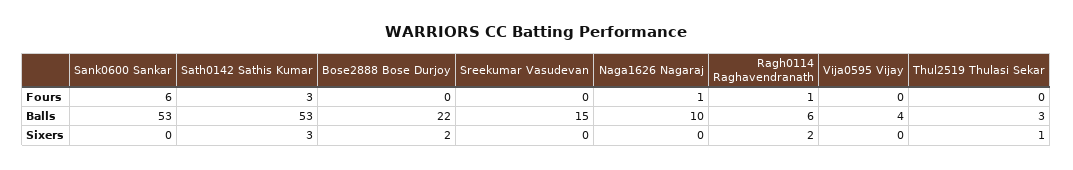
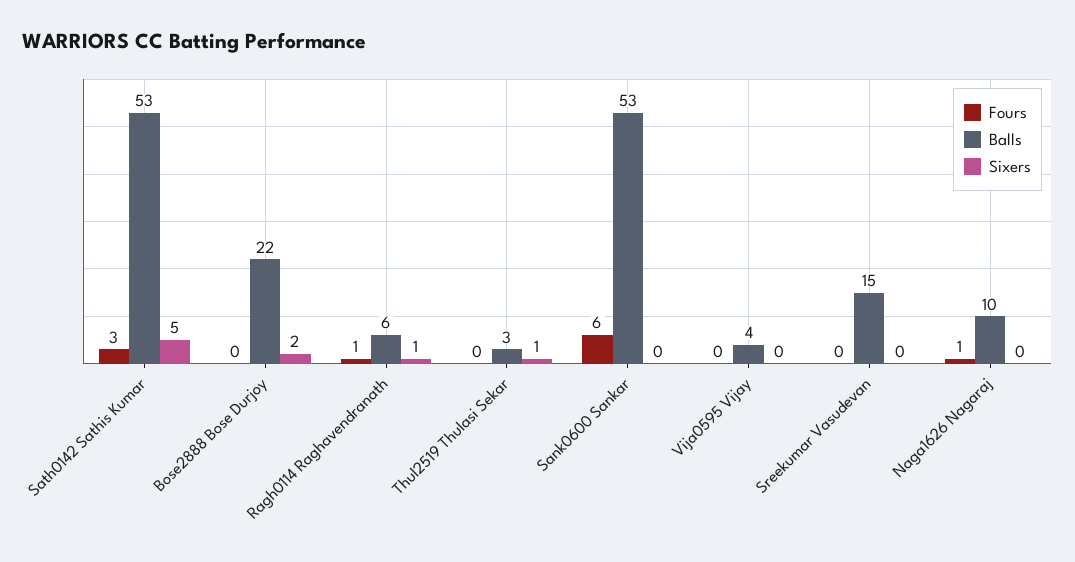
  {
    "Fours": {
      "Sank0600 Sankar": 6,
      "Sath0142 Sathis Kumar": 3,
      "Bose2888 Bose Durjoy": 0,
      "Sreekumar Vasudevan": 0,
      "Naga1626 Nagaraj": 1,
      "Ragh0114 Raghavendranath": 1,
      "Vija0595 Vijay": 0,
      "Thul2519 Thulasi Sekar": 0
    },
    "Balls": {
      "Sank0600 Sankar": 53,
      "Sath0142 Sathis Kumar": 53,
      "Bose2888 Bose Durjoy": 22,
      "Sreekumar Vasudevan": 15,
      "Naga1626 Nagaraj": 10,
      "Ragh0114 Raghavendranath": 6,
      "Vija0595 Vijay": 4,
      "Thul2519 Thulasi Sekar": 3
    },
    "Sixers": {
      "Sank0600 Sankar": 0,
-     "Sath0142 Sathis Kumar": 3,
+     "Sath0142 Sathis Kumar": 5,
      "Bose2888 Bose Durjoy": 2,
      "Sreekumar Vasudevan": 0,
      "Naga1626 Nagaraj": 0,
-     "Ragh0114 Raghavendranath": 2,
+     "Ragh0114 Raghavendranath": 1,
      "Vija0595 Vijay": 0,
      "Thul2519 Thulasi Sekar": 1
    }
  }

